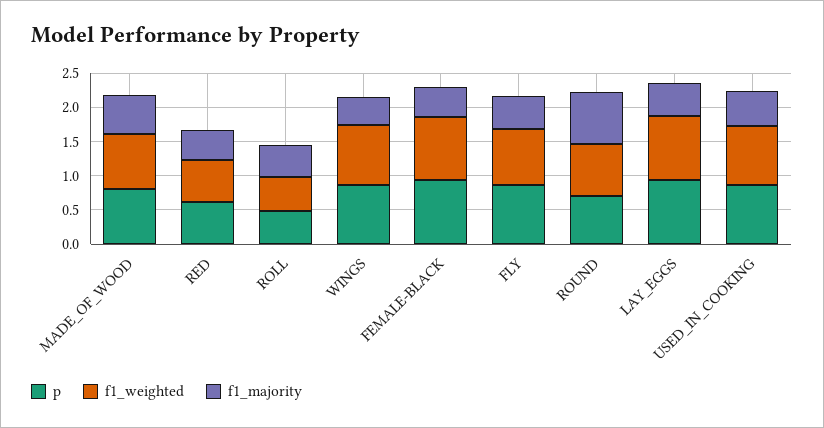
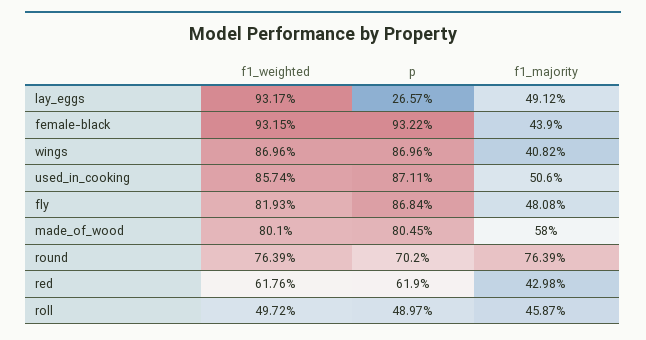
  {
    "p": {
      "MADE_OF_WOOD": 0.8045,
      "RED": 0.619,
      "ROLL": 0.4897,
      "WINGS": 0.8696,
      "FEMALE-BLACK": 0.9322,
      "FLY": 0.8684,
      "ROUND": 0.702,
-     "LAY_EGGS": 1,
+     "LAY_EGGS": 0.2657,
      "USED_IN_COOKING": 0.8711
    },
    "f1_weighted": {
      "MADE_OF_WOOD": 0.801,
      "RED": 0.6176,
      "ROLL": 0.4972,
      "WINGS": 0.8696,
      "FEMALE-BLACK": 0.9315,
      "FLY": 0.8193,
      "ROUND": 0.7639,
      "LAY_EGGS": 0.9317,
      "USED_IN_COOKING": 0.8574
    },
    "f1_majority": {
      "MADE_OF_WOOD": 0.58,
      "RED": 0.4298,
      "ROLL": 0.4587,
      "WINGS": 0.4082,
      "FEMALE-BLACK": 0.439,
      "FLY": 0.4808,
      "ROUND": 0.7639,
      "LAY_EGGS": 0.4912,
      "USED_IN_COOKING": 0.506
    }
  }

